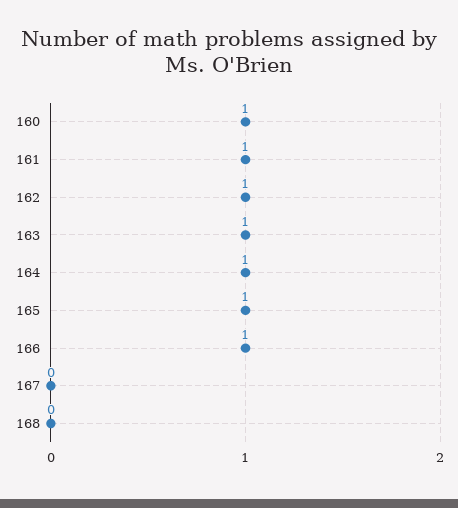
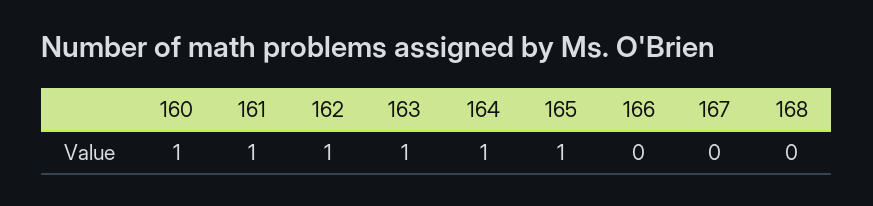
  {
    "160": 1,
    "161": 1,
    "162": 1,
    "163": 1,
    "164": 1,
    "165": 1,
-   "166": 1,
+   "166": 0,
    "167": 0,
    "168": 0
  }

